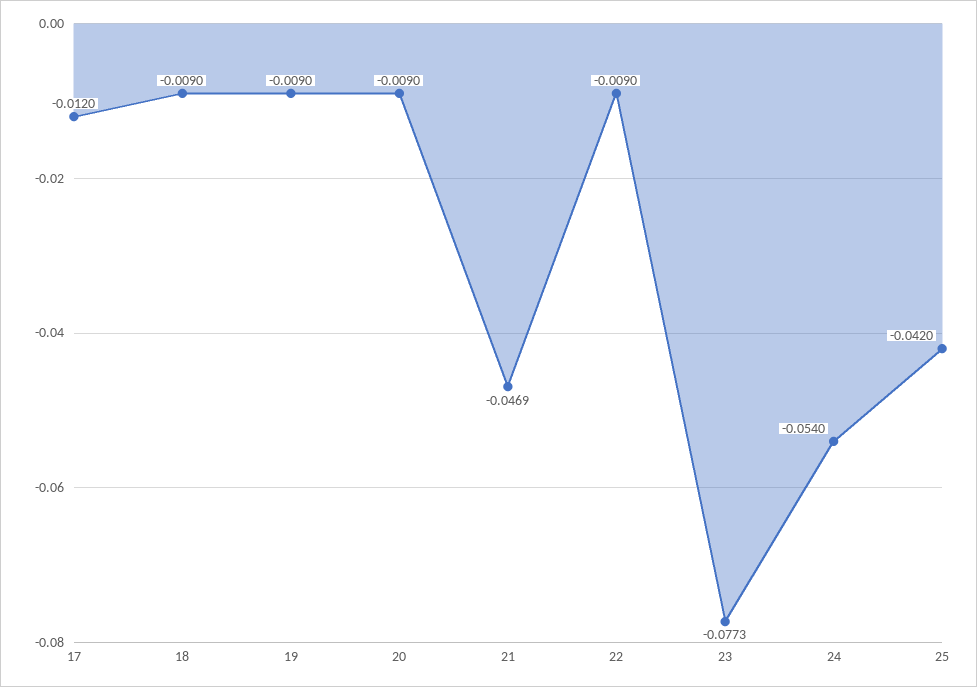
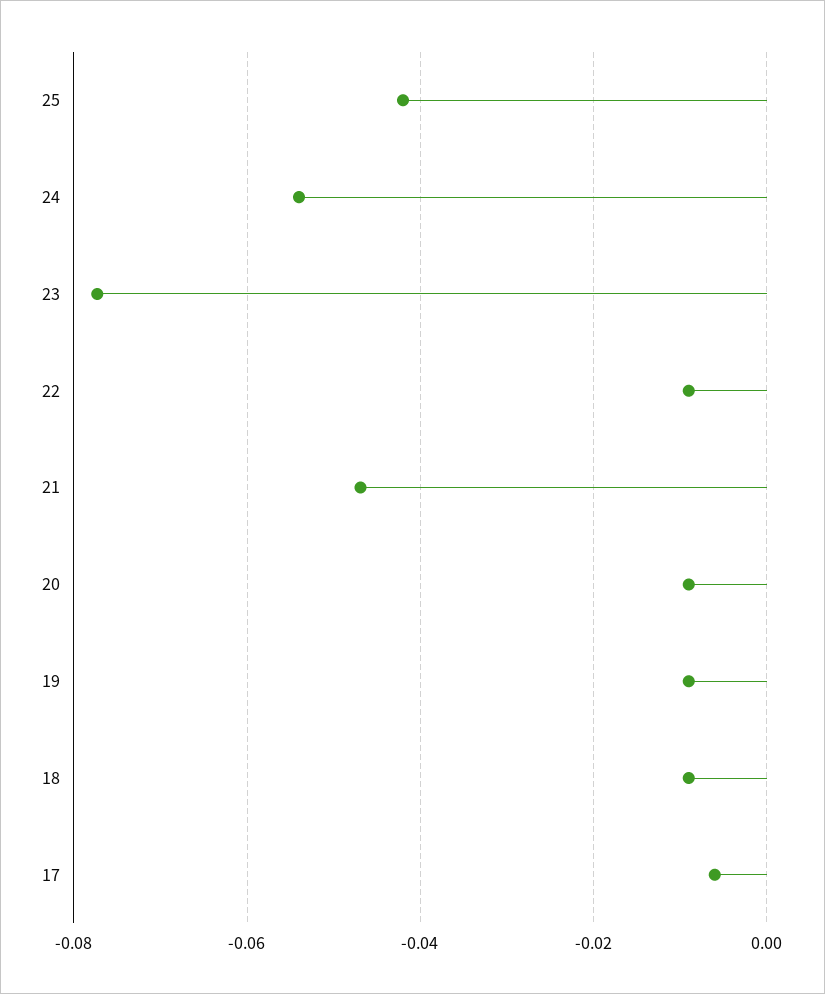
  {
-   "17": -0.012,
+   "17": -0.006,
    "18": -0.009,
    "19": -0.009,
    "20": -0.009,
    "21": -0.0469,
    "22": -0.009,
    "23": -0.0773,
    "24": -0.054,
    "25": -0.042
  }

